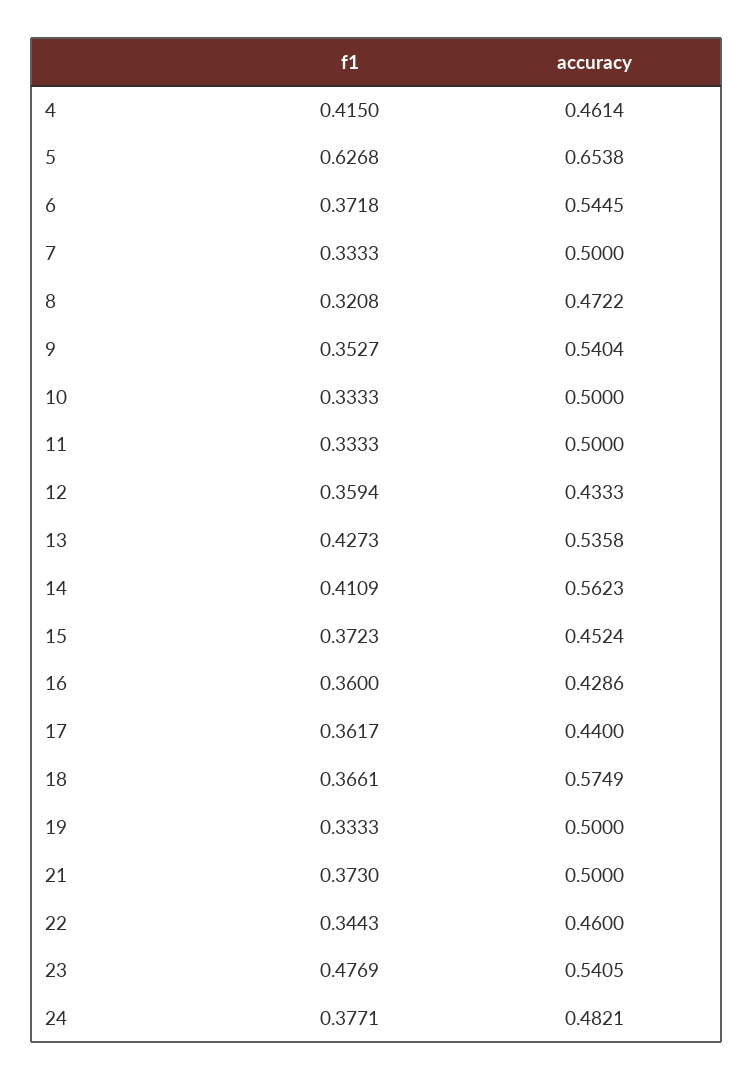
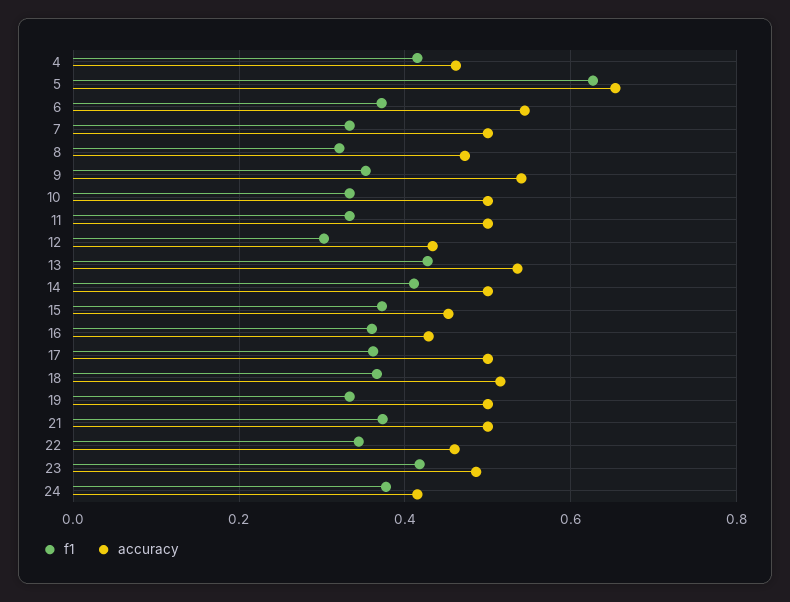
  {
    "f1": {
      "4": 0.415,
      "5": 0.6268,
      "6": 0.3718,
      "7": 0.3333,
      "8": 0.3208,
      "9": 0.3527,
      "10": 0.3333,
      "11": 0.3333,
-     "12": 0.3594,
+     "12": 0.3,
      "13": 0.4273,
      "14": 0.4109,
      "15": 0.3723,
      "16": 0.36,
      "17": 0.3617,
      "18": 0.3661,
      "19": 0.3333,
      "21": 0.373,
      "22": 0.3443,
-     "23": 0.4769,
+     "23": 0.42,
      "24": 0.3771
    },
    "accuracy": {
      "4": 0.4614,
      "5": 0.6538,
      "6": 0.5445,
      "7": 0.5,
      "8": 0.4722,
      "9": 0.5404,
      "10": 0.5,
      "11": 0.5,
      "12": 0.4333,
      "13": 0.5358,
-     "14": 0.5623,
+     "14": 0.5,
      "15": 0.4524,
      "16": 0.4286,
-     "17": 0.44,
+     "17": 0.5,
-     "18": 0.5749,
+     "18": 0.52,
      "19": 0.5,
      "21": 0.5,
      "22": 0.46,
-     "23": 0.5405,
+     "23": 0.48,
-     "24": 0.4821
+     "24": 0.42
    }
  }

